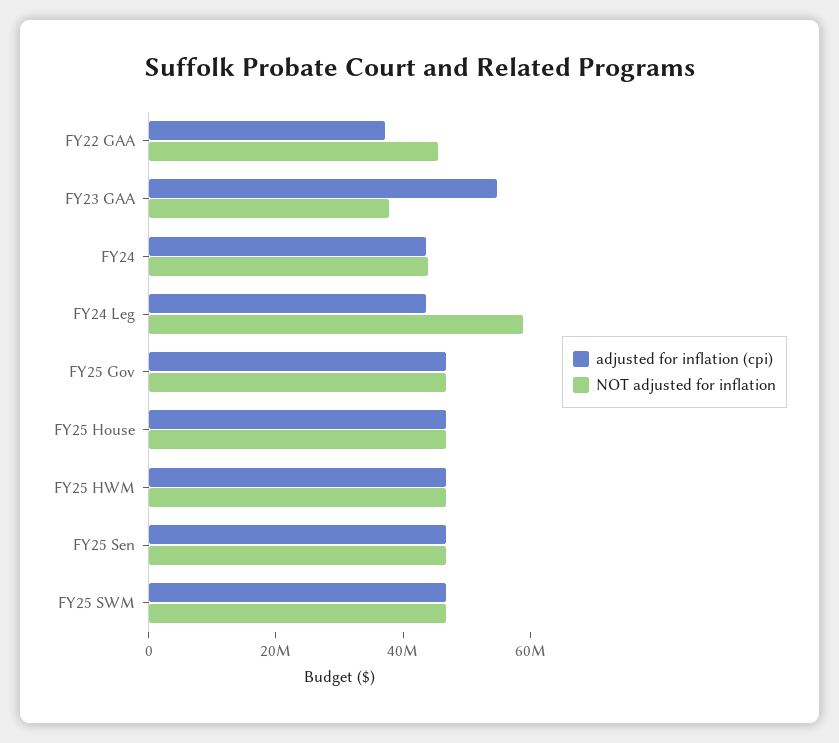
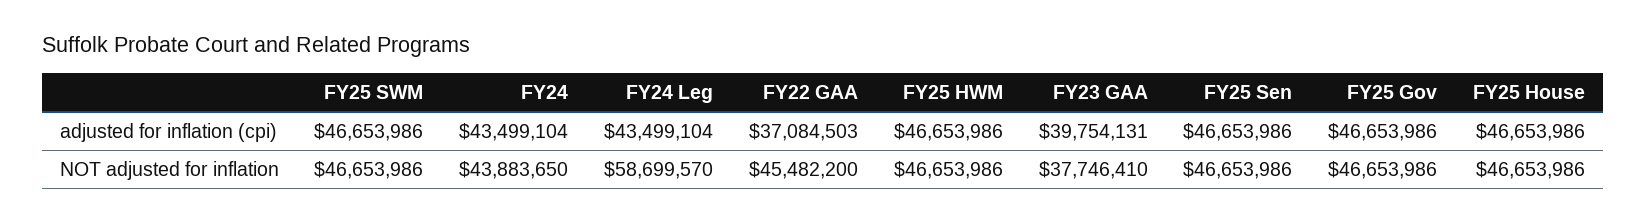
  {
    "adjusted for inflation (cpi)": {
      "FY22 GAA": 37084503,
-     "FY23 GAA": 55000000,
+     "FY23 GAA": 39754131,
      "FY24": 43499104,
      "FY24 Leg": 43499104,
      "FY25 Gov": 46653986,
      "FY25 House": 46653986,
      "FY25 HWM": 46653986,
      "FY25 Sen": 46653986,
      "FY25 SWM": 46653986
    },
    "NOT adjusted for inflation": {
      "FY22 GAA": 45482200,
      "FY23 GAA": 37746410,
      "FY24": 43883650,
      "FY24 Leg": 58699570,
      "FY25 Gov": 46653986,
      "FY25 House": 46653986,
      "FY25 HWM": 46653986,
      "FY25 Sen": 46653986,
      "FY25 SWM": 46653986
    }
  }

